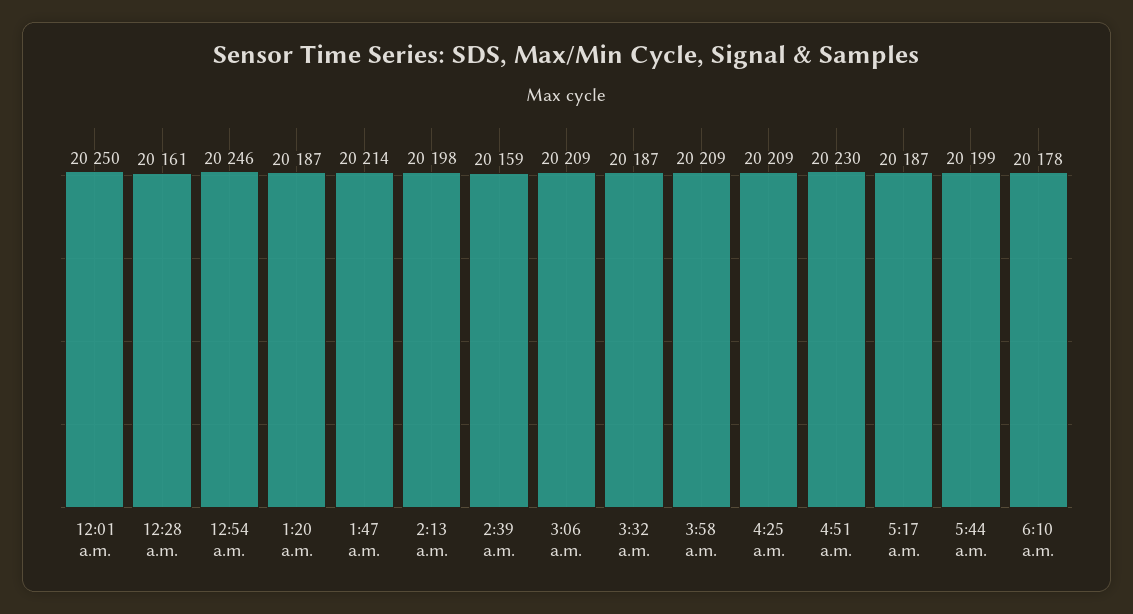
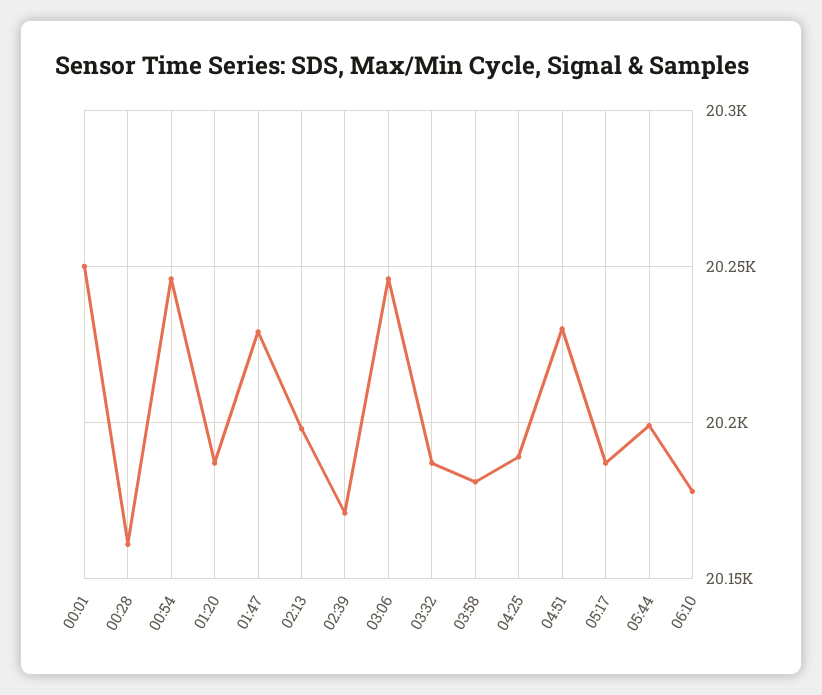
  {
    "12:01 a.m.": 20250,
    "12:28 a.m.": 20161,
    "12:54 a.m.": 20246,
    "1:20 a.m.": 20187,
-   "1:47 a.m.": 20214,
+   "1:47 a.m.": 20230,
    "2:13 a.m.": 20198,
-   "2:39 a.m.": 20159,
+   "2:39 a.m.": 20170,
-   "3:06 a.m.": 20209,
+   "3:06 a.m.": 20245,
    "3:32 a.m.": 20187,
-   "3:58 a.m.": 20209,
+   "3:58 a.m.": 20180,
-   "4:25 a.m.": 20209,
+   "4:25 a.m.": 20190,
    "4:51 a.m.": 20230,
    "5:17 a.m.": 20187,
    "5:44 a.m.": 20199,
    "6:10 a.m.": 20178
  }

